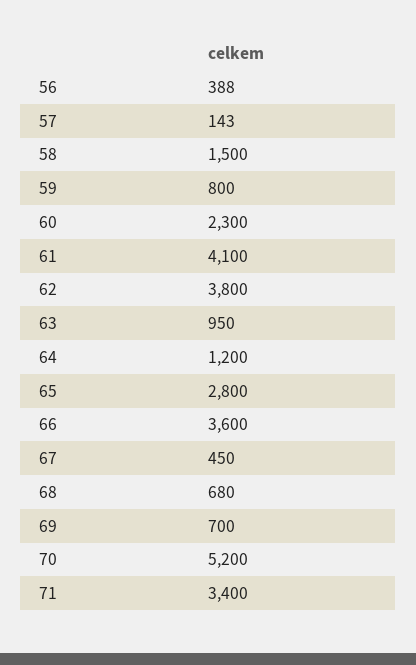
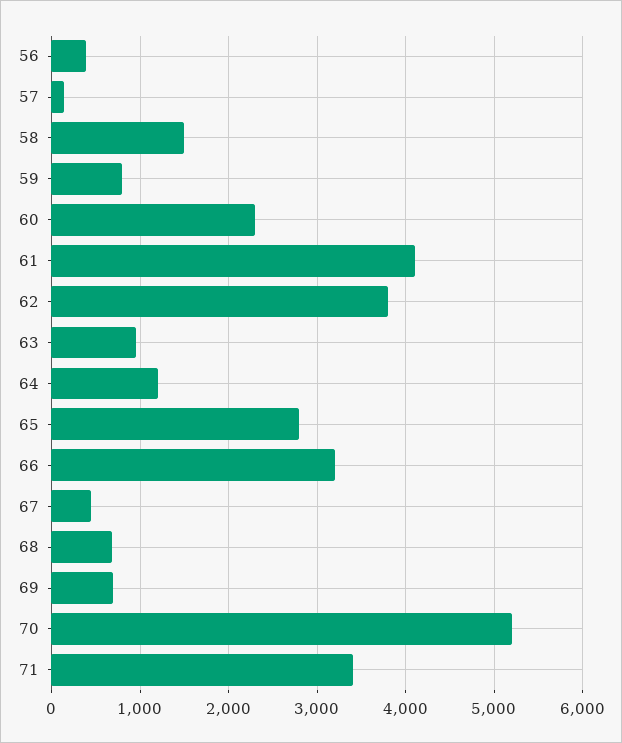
  {
    "56": 388,
    "57": 143,
    "58": 1500,
    "59": 800,
    "60": 2300,
    "61": 4100,
    "62": 3800,
    "63": 950,
    "64": 1200,
    "65": 2800,
-   "66": 3600,
+   "66": 3200,
    "67": 450,
    "68": 680,
    "69": 700,
    "70": 5200,
    "71": 3400
  }

